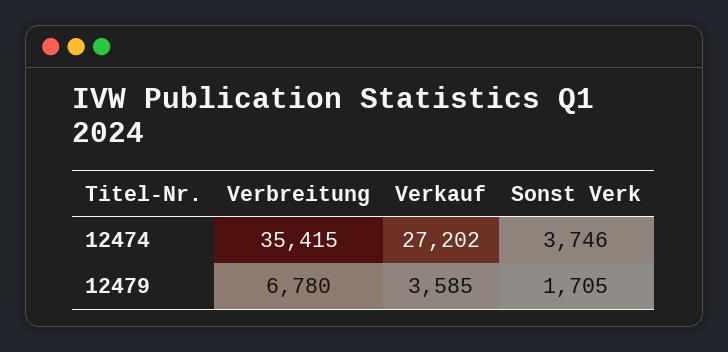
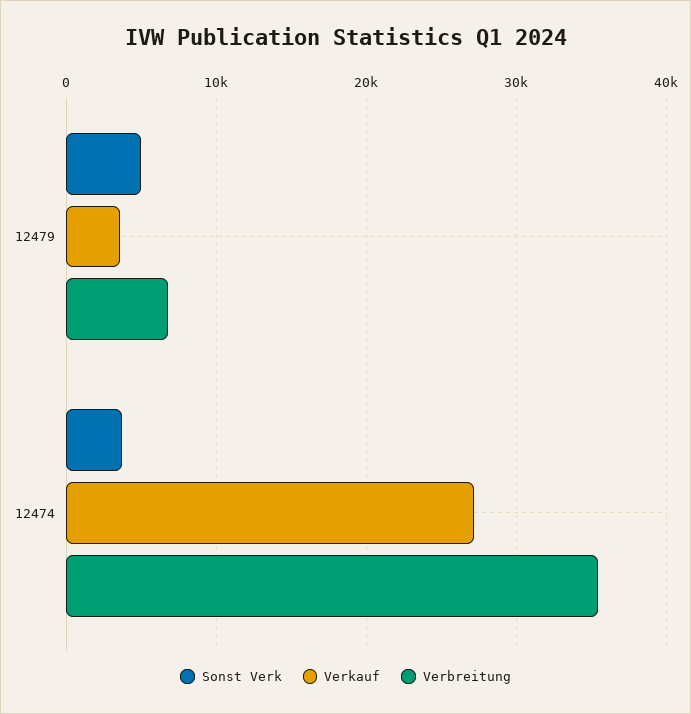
  {
    "Verbreitung": {
      "12474": 35415,
      "12479": 6780
    },
    "Verkauf": {
      "12474": 27202,
      "12479": 3585
    },
    "Sonst Verk": {
      "12474": 3746,
-     "12479": 1705
+     "12479": 5000
    }
  }

